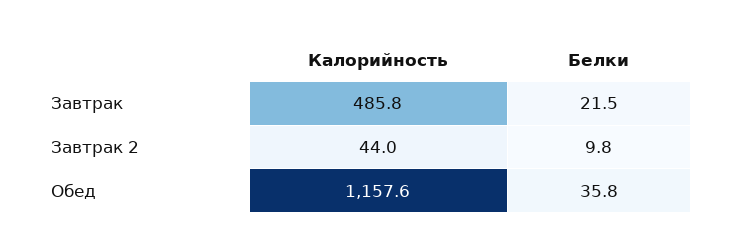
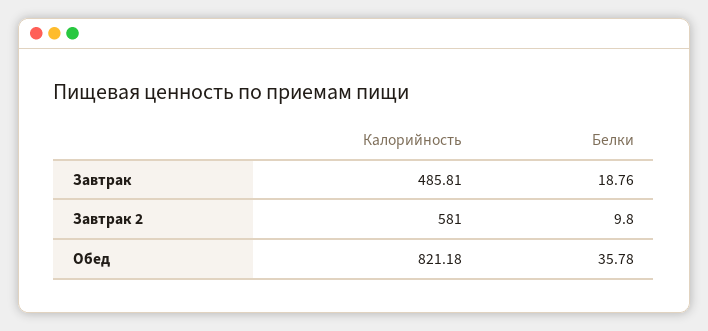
  {
    "Калорийность": {
      "Завтрак": 485.81,
-     "Завтрак 2": 44,
+     "Завтрак 2": 581,
-     "Обед": 1157.6
+     "Обед": 821.18
    },
    "Белки": {
-     "Завтрак": 21.5,
+     "Завтрак": 18.76,
      "Завтрак 2": 9.8,
      "Обед": 35.78
    }
  }

